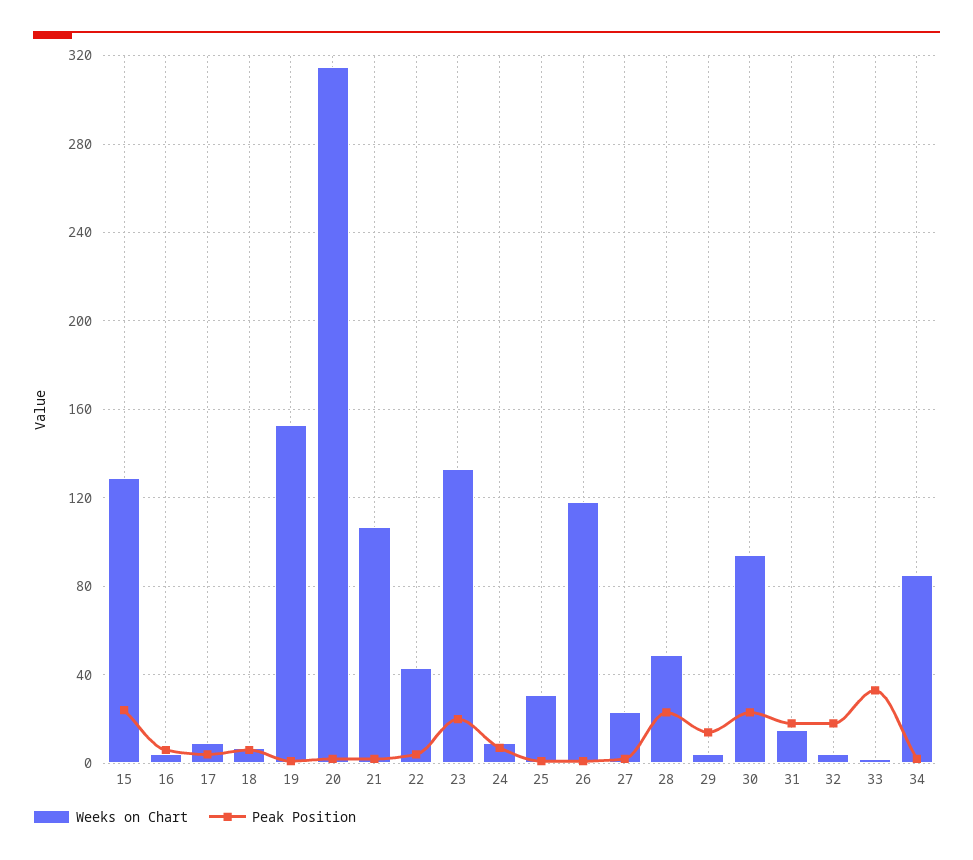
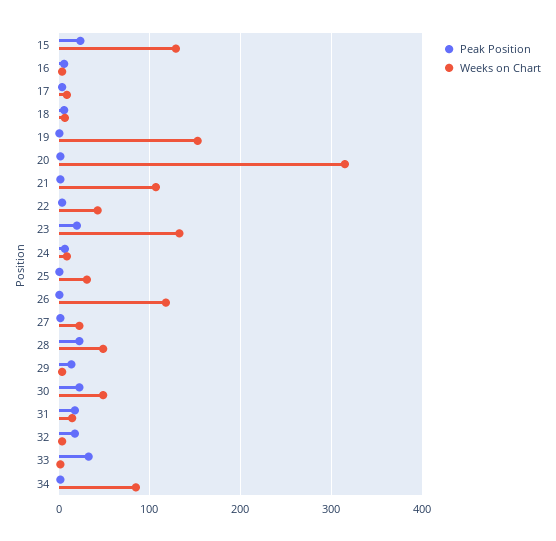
  {
    "Weeks on Chart": {
      "15": 130,
      "16": 5,
      "17": 10,
      "18": 5,
      "19": 155,
      "20": 315,
      "21": 105,
      "22": 45,
      "23": 135,
      "24": 10,
      "25": 30,
      "26": 120,
      "27": 25,
      "28": 50,
      "29": 5,
-     "30": 95,
+     "30": 50,
      "31": 15,
      "32": 5,
      "33": 0,
      "34": 85
    },
    "Peak Position": {
      "15": 25,
      "16": 5,
      "17": 5,
      "18": 5,
      "19": 0,
      "20": 0,
      "21": 0,
      "22": 5,
      "23": 20,
      "24": 5,
      "25": 0,
      "26": 0,
      "27": 0,
      "28": 25,
      "29": 15,
      "30": 25,
      "31": 20,
      "32": 20,
      "33": 35,
      "34": 0
    }
  }

